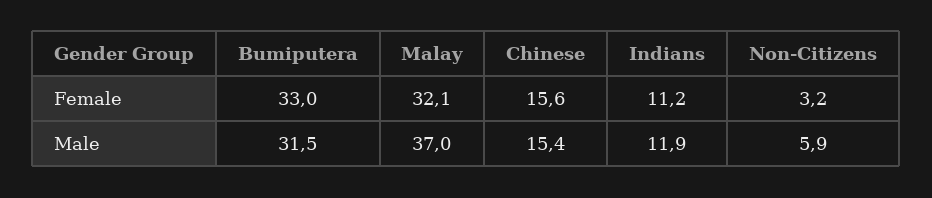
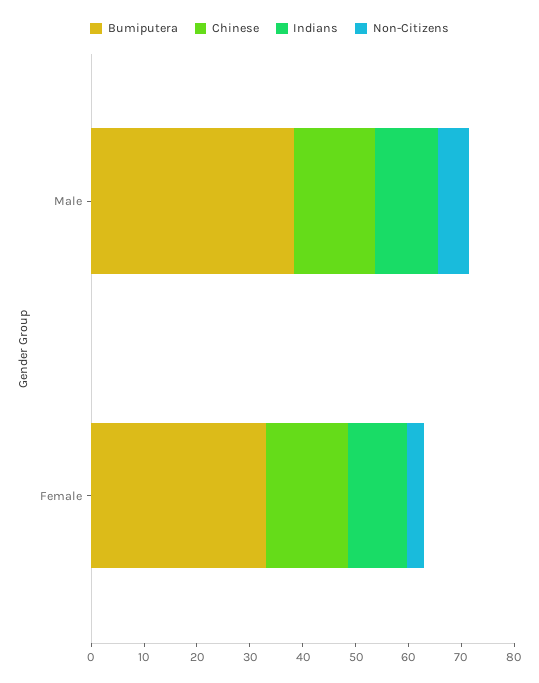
  {
    "Bumiputera": {
      "Female": 33,
-     "Male": 31.5
+     "Male": 38
    },
-   "Malay": {
-     "Female": 32.1,
-     "Male": 37
-   },
    "Chinese": {
      "Female": 15.6,
      "Male": 15.4
    },
    "Indians": {
      "Female": 11.2,
      "Male": 11.9
    },
    "Non-Citizens": {
      "Female": 3.2,
      "Male": 5.9
    }
  }

